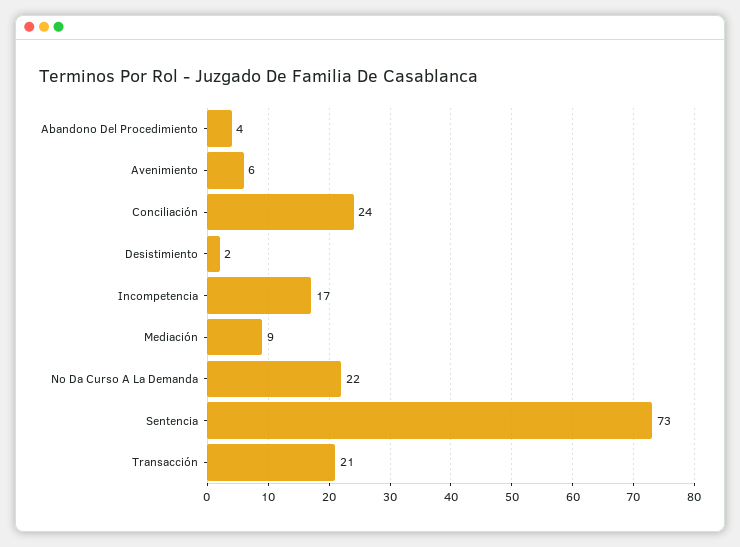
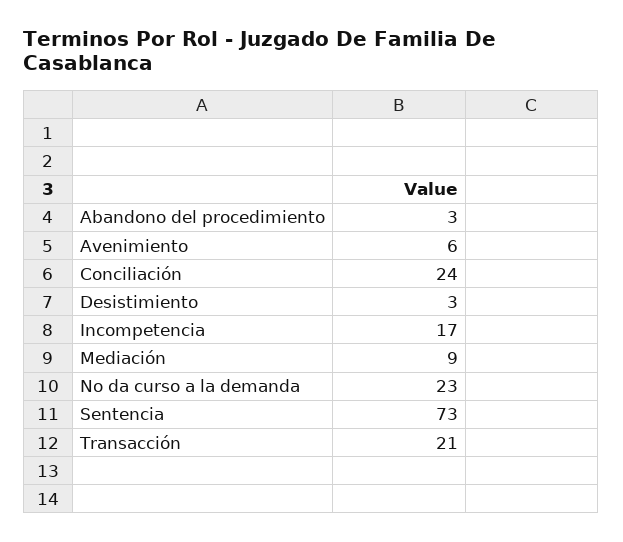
  {
-   "Abandono Del Procedimiento": 4,
+   "Abandono Del Procedimiento": 3,
    "Avenimiento": 6,
    "Conciliación": 24,
-   "Desistimiento": 2,
+   "Desistimiento": 3,
    "Incompetencia": 17,
    "Mediación": 9,
-   "No Da Curso A La Demanda": 22,
+   "No Da Curso A La Demanda": 23,
    "Sentencia": 73,
    "Transacción": 21
  }

